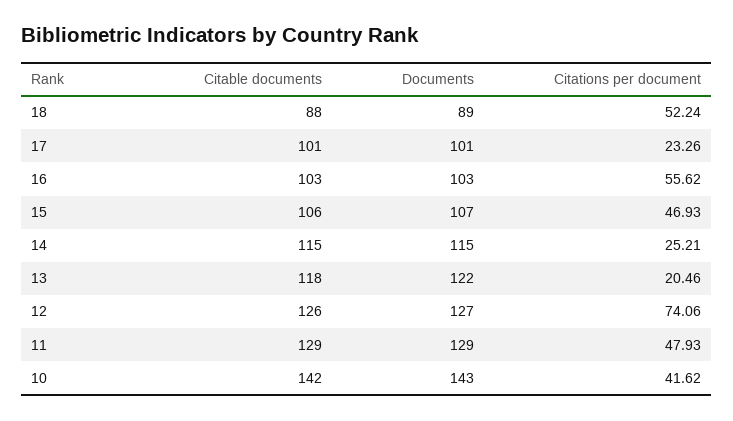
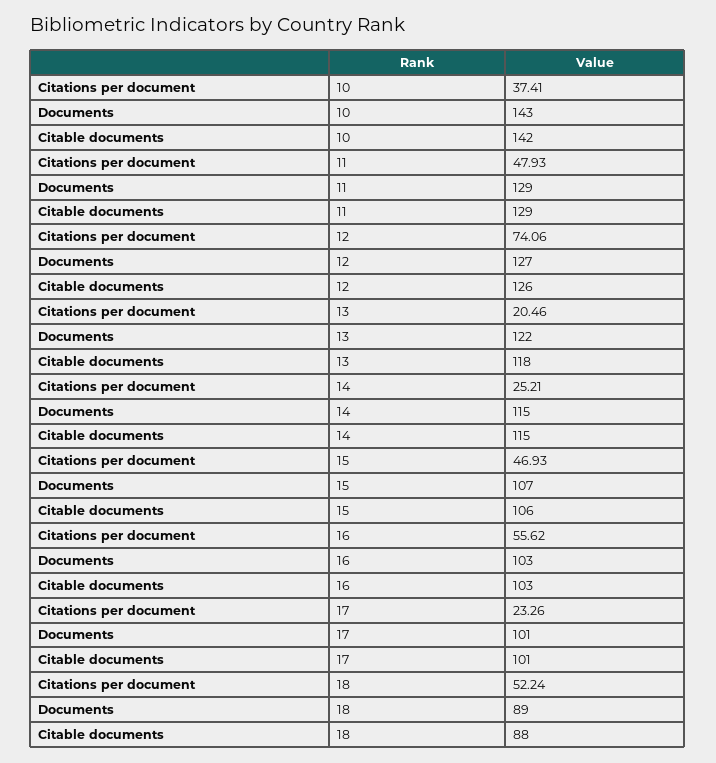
  {
    "Citable documents": {
      "18": 88,
      "17": 101,
      "16": 103,
      "15": 106,
      "14": 115,
      "13": 118,
      "12": 126,
      "11": 129,
      "10": 142
    },
    "Documents": {
      "18": 89,
      "17": 101,
      "16": 103,
      "15": 107,
      "14": 115,
      "13": 122,
      "12": 127,
      "11": 129,
      "10": 143
    },
    "Citations per document": {
      "18": 52.24,
      "17": 23.26,
      "16": 55.62,
      "15": 46.93,
      "14": 25.21,
      "13": 20.46,
      "12": 74.06,
      "11": 47.93,
-     "10": 41.62
+     "10": 37.41
    }
  }

